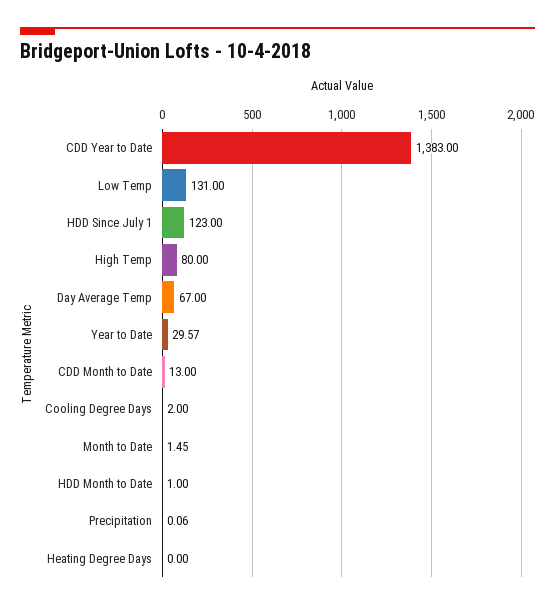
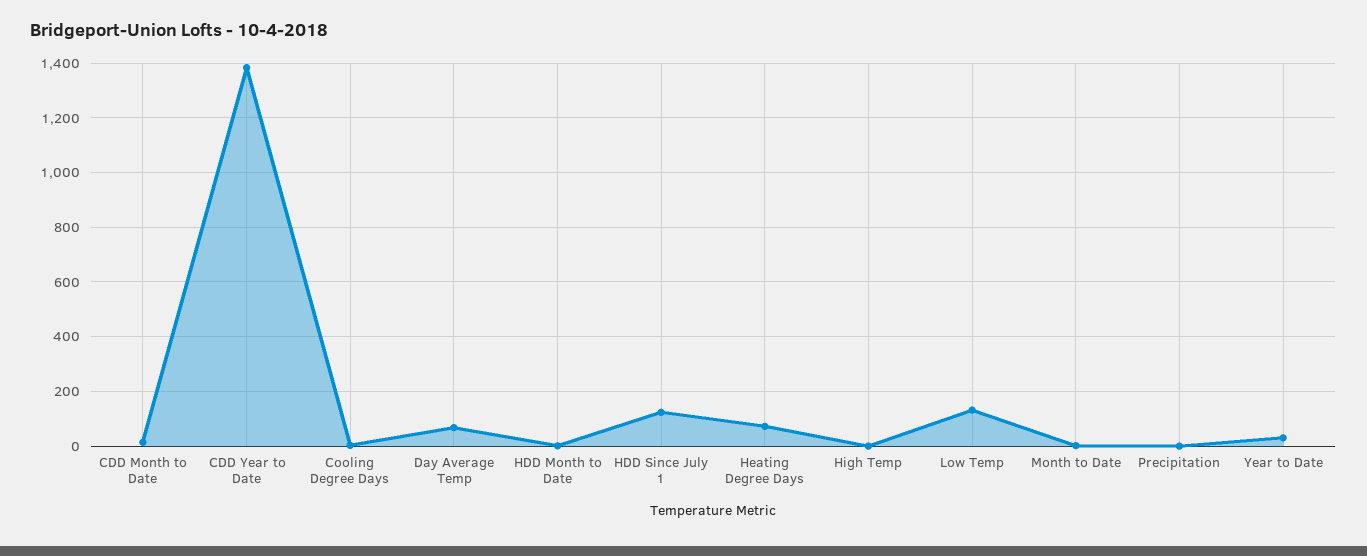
  {
    "CDD Year to Date": 1383,
    "Low Temp": 131,
    "HDD Since July 1": 123,
-   "High Temp": 80,
+   "High Temp": 0,
    "Day Average Temp": 67,
    "Year to Date": 29.57,
    "CDD Month to Date": 13,
    "Cooling Degree Days": 2,
    "Month to Date": 1.45,
    "HDD Month to Date": 1,
    "Precipitation": 0.06,
-   "Heating Degree Days": 0
+   "Heating Degree Days": 75
  }

